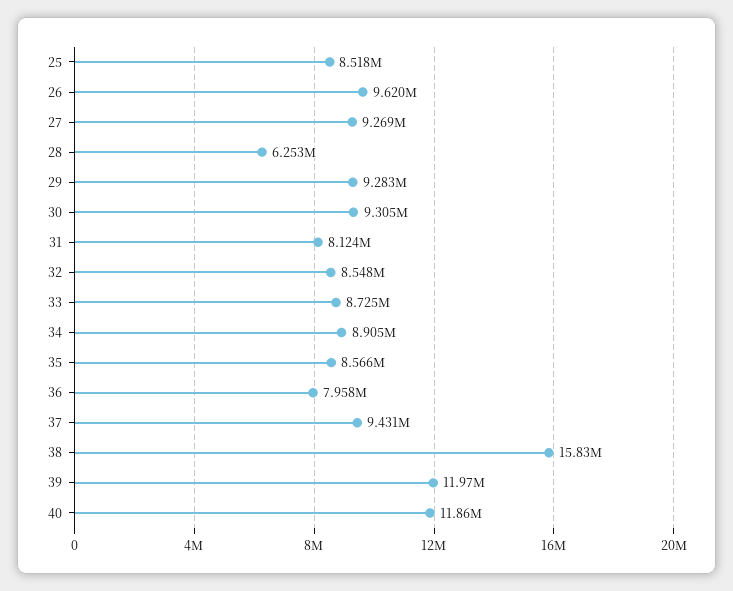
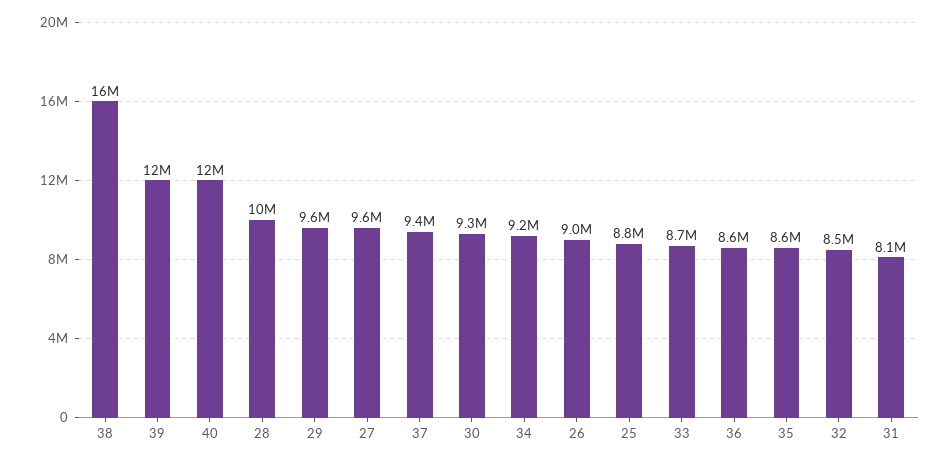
  {
-   "25": 8518000,
+   "25": 8800000,
-   "26": 9620000,
+   "26": 9000000,
-   "27": 9269000,
+   "27": 9600000,
-   "28": 6253000,
+   "28": 10000000,
-   "29": 9283000,
+   "29": 9600000,
    "30": 9305000,
    "31": 8124000,
    "32": 8548000,
    "33": 8725000,
-   "34": 8905000,
+   "34": 9200000,
    "35": 8566000,
-   "36": 7958000,
+   "36": 8600000,
    "37": 9431000,
    "38": 15830000,
    "39": 11970000,
    "40": 11860000
  }

